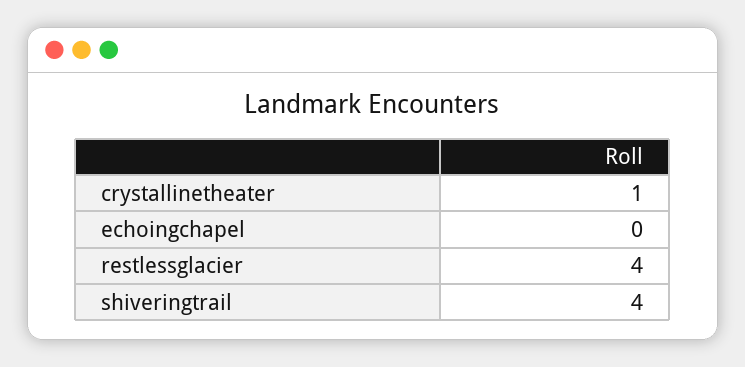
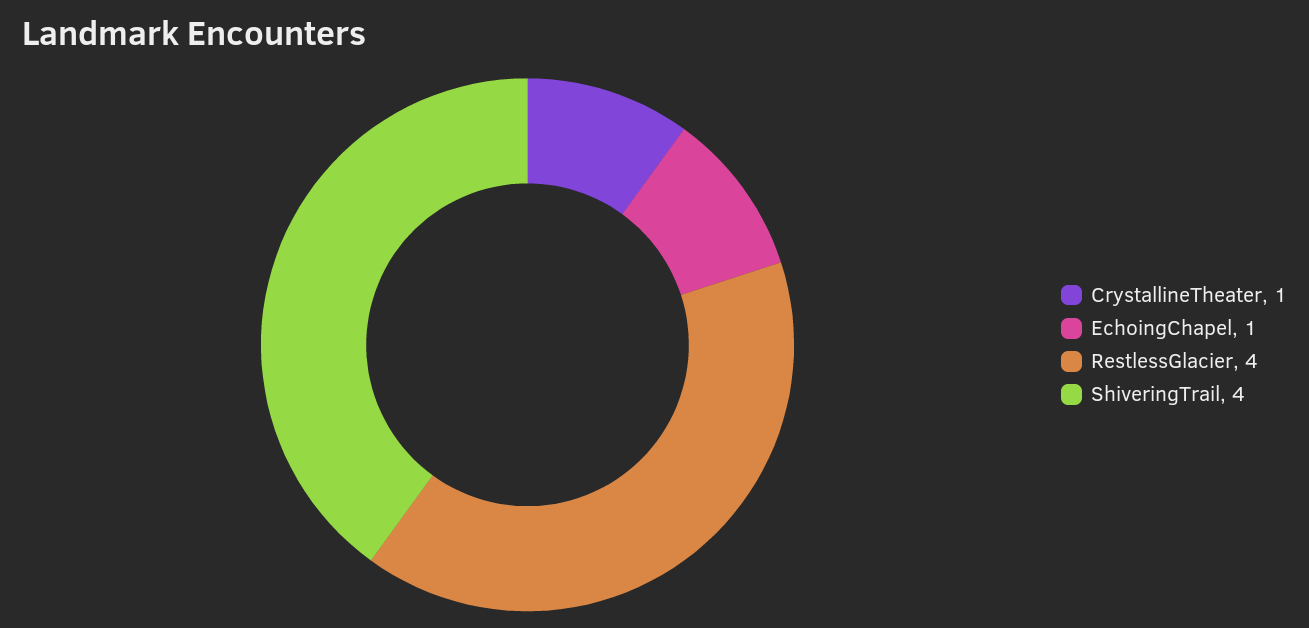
  {
    "crystallinetheater": 1,
-   "echoingchapel": 0,
+   "echoingchapel": 1,
    "restlessglacier": 4,
    "shiveringtrail": 4
  }

